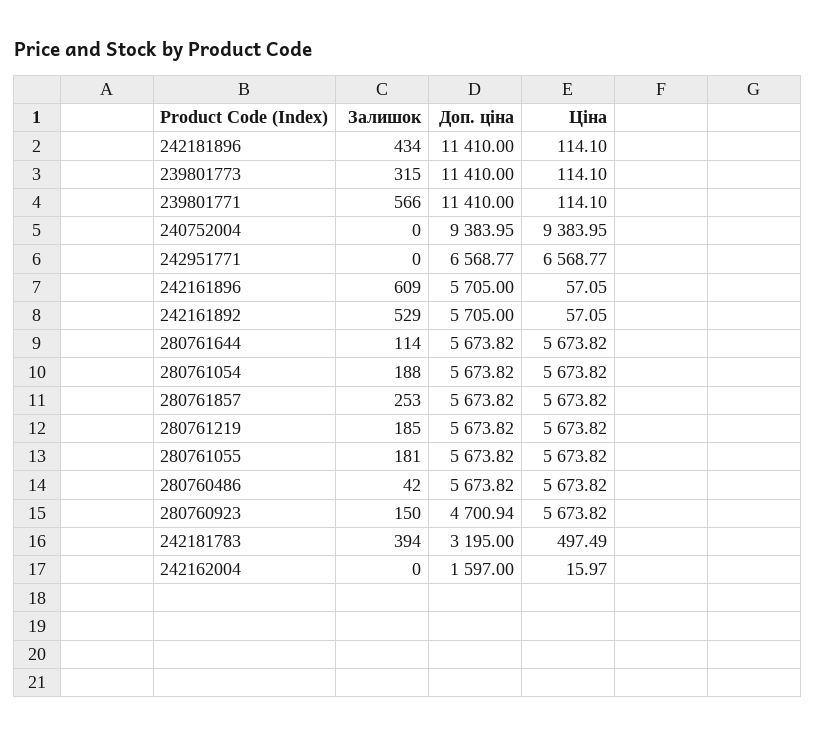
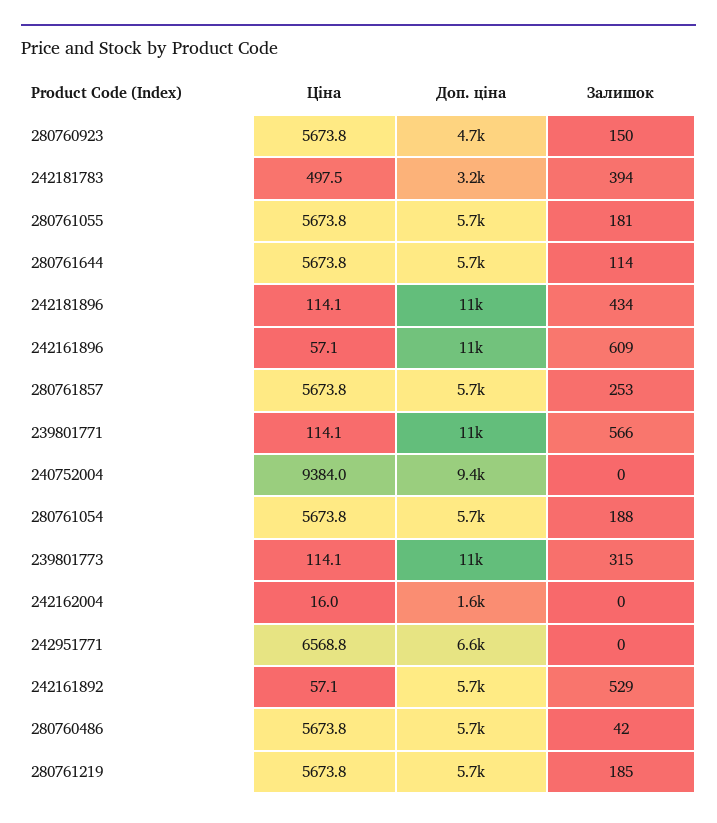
  {
    "Залишок": {
      "242181896": 434,
      "239801773": 315,
      "239801771": 566,
      "240752004": 0,
      "242951771": 0,
      "242161896": 609,
      "242161892": 529,
      "280761644": 114,
      "280761054": 188,
      "280761857": 253,
      "280761219": 185,
      "280761055": 181,
      "280760486": 42,
      "280760923": 150,
      "242181783": 394,
      "242162004": 0
    },
    "Доп. ціна": {
      "242181896": 11410,
      "239801773": 11410,
      "239801771": 11410,
      "240752004": 9383.95,
      "242951771": 6568.77,
-     "242161896": 5705,
+     "242161896": 11000,
      "242161892": 5705,
      "280761644": 5673.82,
      "280761054": 5673.82,
      "280761857": 5673.82,
      "280761219": 5673.82,
      "280761055": 5673.82,
      "280760486": 5673.82,
      "280760923": 4700.94,
      "242181783": 3195,
      "242162004": 1597
    },
    "Ціна": {
      "242181896": 114.1,
      "239801773": 114.1,
      "239801771": 114.1,
      "240752004": 9383.95,
      "242951771": 6568.77,
      "242161896": 57.05,
      "242161892": 57.05,
      "280761644": 5673.82,
      "280761054": 5673.82,
      "280761857": 5673.82,
      "280761219": 5673.82,
      "280761055": 5673.82,
      "280760486": 5673.82,
      "280760923": 5673.82,
      "242181783": 497.49,
      "242162004": 15.97
    }
  }

